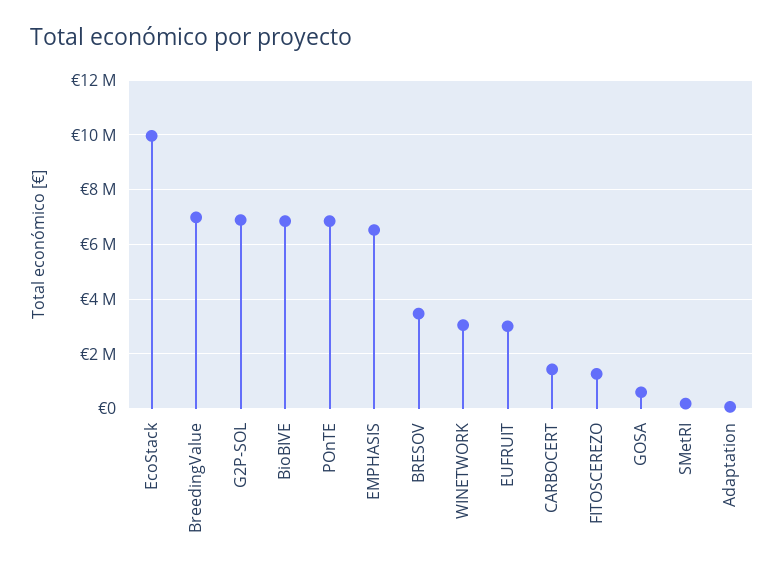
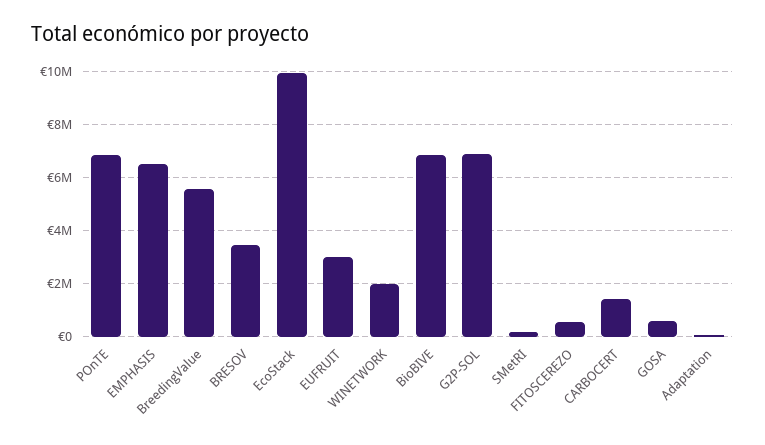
  {
    "EcoStack": 10000000,
-   "BreedingValue": 7000000,
+   "BreedingValue": 5500000,
    "G2P-SOL": 7000000,
    "BioBIVE": 6750000,
    "POnTE": 6750000,
    "EMPHASIS": 6500000,
    "BRESOV": 3500000,
-   "WINETWORK": 3000000,
+   "WINETWORK": 2000000,
    "EUFRUIT": 3000000,
    "CARBOCERT": 1500000,
-   "FITOSCEREZO": 1250000,
+   "FITOSCEREZO": 500000,
    "GOSA": 500000,
    "SMetRI": 250000,
    "Adaptation": 0
  }

